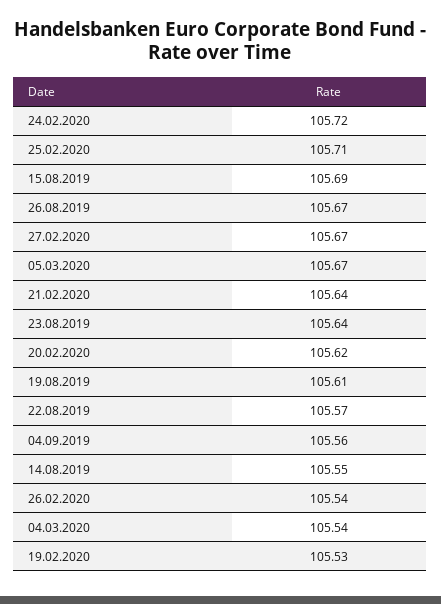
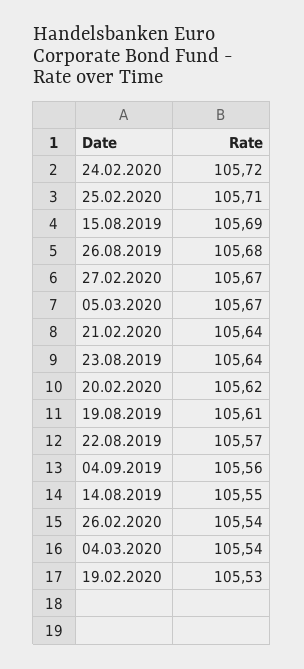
  {
    "24.02.2020": 105.72,
    "25.02.2020": 105.71,
    "15.08.2019": 105.69,
-   "26.08.2019": 105.67,
+   "26.08.2019": 105.68,
    "27.02.2020": 105.67,
    "05.03.2020": 105.67,
    "21.02.2020": 105.64,
    "23.08.2019": 105.64,
    "20.02.2020": 105.62,
    "19.08.2019": 105.61,
    "22.08.2019": 105.57,
    "04.09.2019": 105.56,
    "14.08.2019": 105.55,
    "26.02.2020": 105.54,
    "04.03.2020": 105.54,
    "19.02.2020": 105.53
  }

